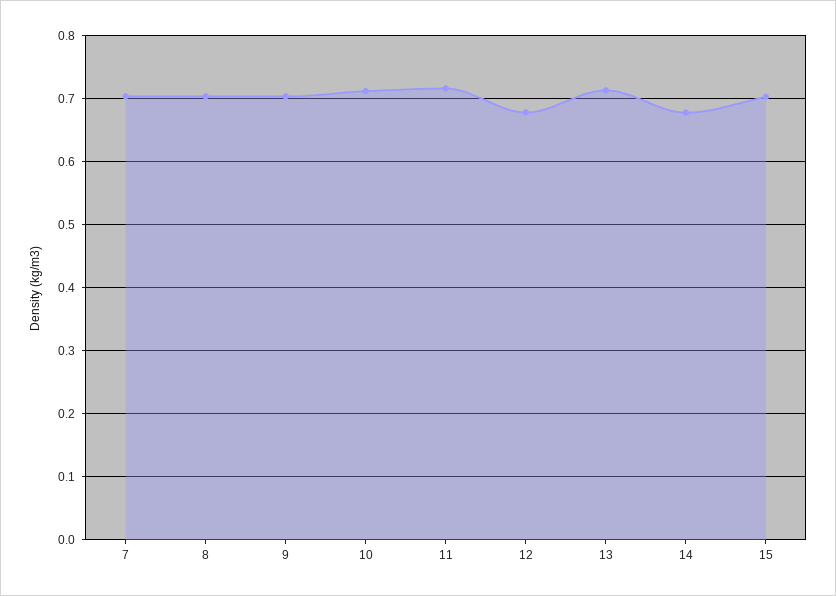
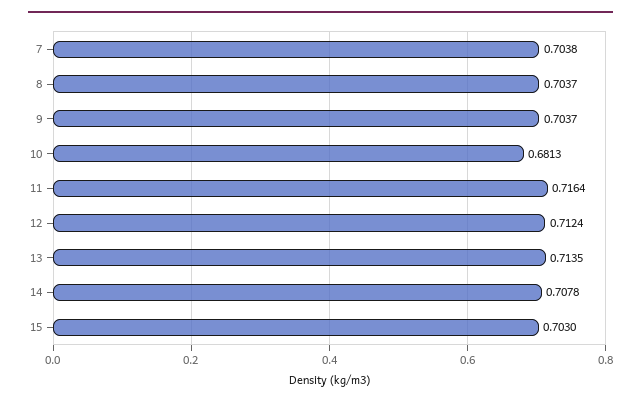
  {
    "7": 0.7038,
    "8": 0.7037,
    "9": 0.7037,
-   "10": 0.71,
+   "10": 0.6813,
    "11": 0.7164,
-   "12": 0.68,
+   "12": 0.7124,
    "13": 0.7135,
-   "14": 0.68,
+   "14": 0.7078,
    "15": 0.703
  }

